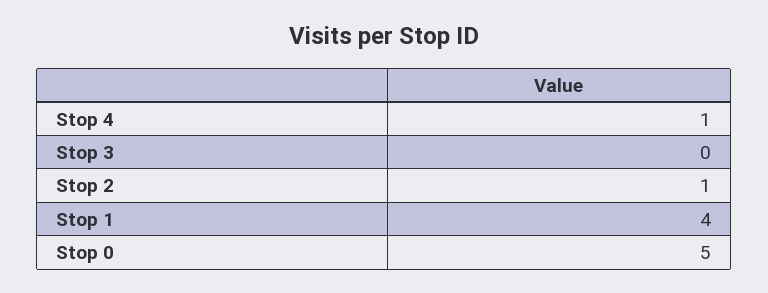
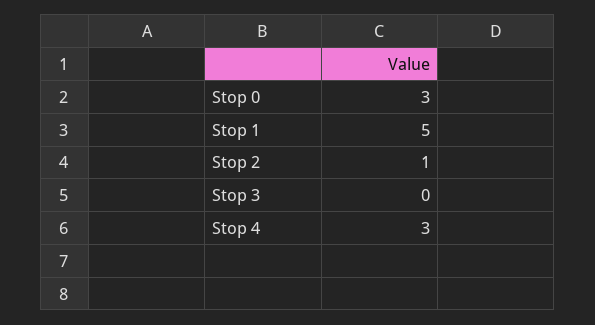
  {
-   "Stop 4": 1,
+   "Stop 4": 3,
    "Stop 3": 0,
    "Stop 2": 1,
-   "Stop 1": 4,
+   "Stop 1": 5,
-   "Stop 0": 5
+   "Stop 0": 3
  }

